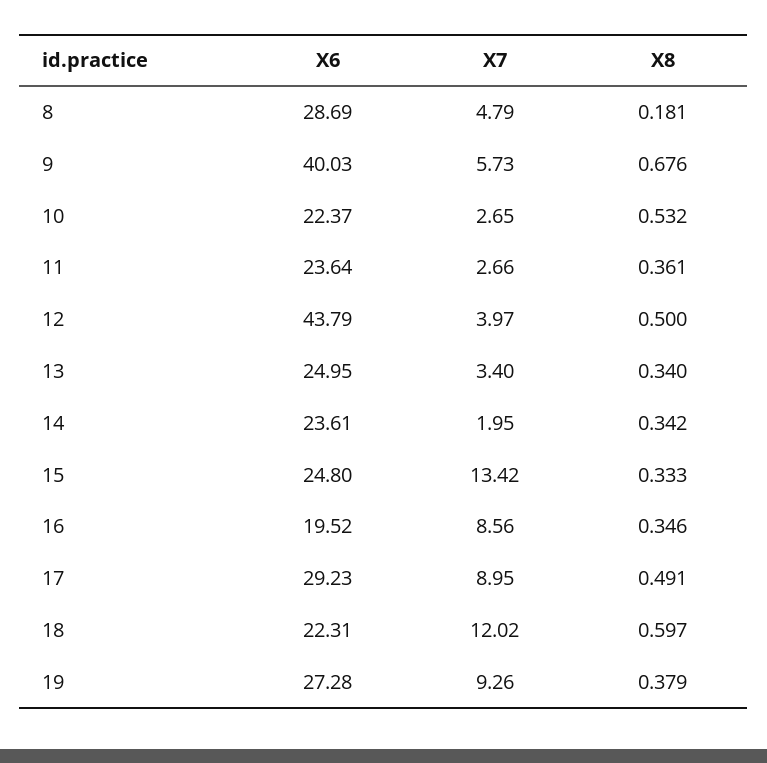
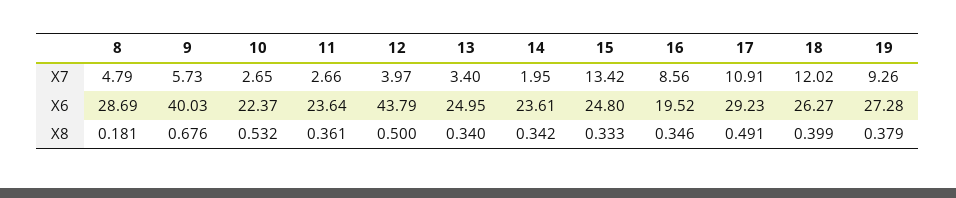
  {
    "X6": {
      "8": 28.69,
      "9": 40.03,
      "10": 22.37,
      "11": 23.64,
      "12": 43.79,
      "13": 24.95,
      "14": 23.61,
      "15": 24.8,
      "16": 19.52,
      "17": 29.23,
-     "18": 22.31,
+     "18": 26.27,
      "19": 27.28
    },
    "X7": {
      "8": 4.79,
      "9": 5.73,
      "10": 2.65,
      "11": 2.66,
      "12": 3.97,
      "13": 3.4,
      "14": 1.95,
      "15": 13.42,
      "16": 8.56,
-     "17": 8.95,
+     "17": 10.91,
      "18": 12.02,
      "19": 9.26
    },
    "X8": {
      "8": 0.181,
      "9": 0.676,
      "10": 0.532,
      "11": 0.361,
      "12": 0.5,
      "13": 0.34,
      "14": 0.342,
      "15": 0.333,
      "16": 0.346,
      "17": 0.491,
-     "18": 0.597,
+     "18": 0.399,
      "19": 0.379
    }
  }

